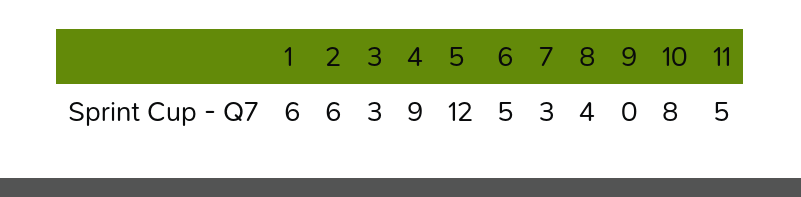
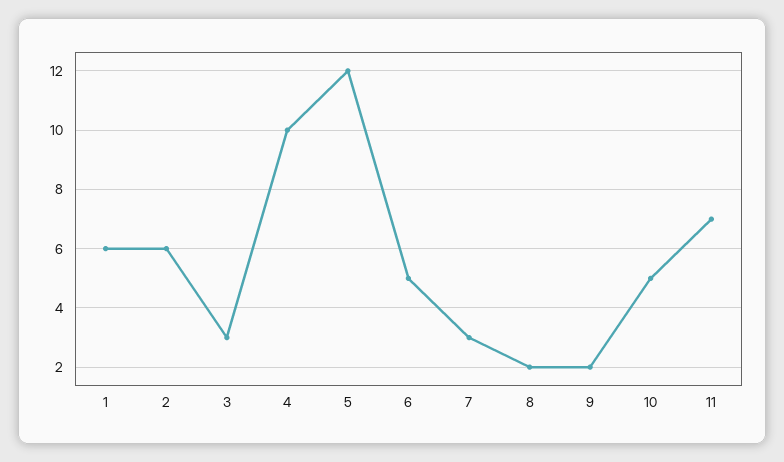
  {
    "1": 6,
    "2": 6,
    "3": 3,
-   "4": 9,
+   "4": 10,
    "5": 12,
    "6": 5,
    "7": 3,
-   "8": 4,
+   "8": 2,
-   "9": 0,
+   "9": 2,
-   "10": 8,
+   "10": 5,
-   "11": 5
+   "11": 7
  }

